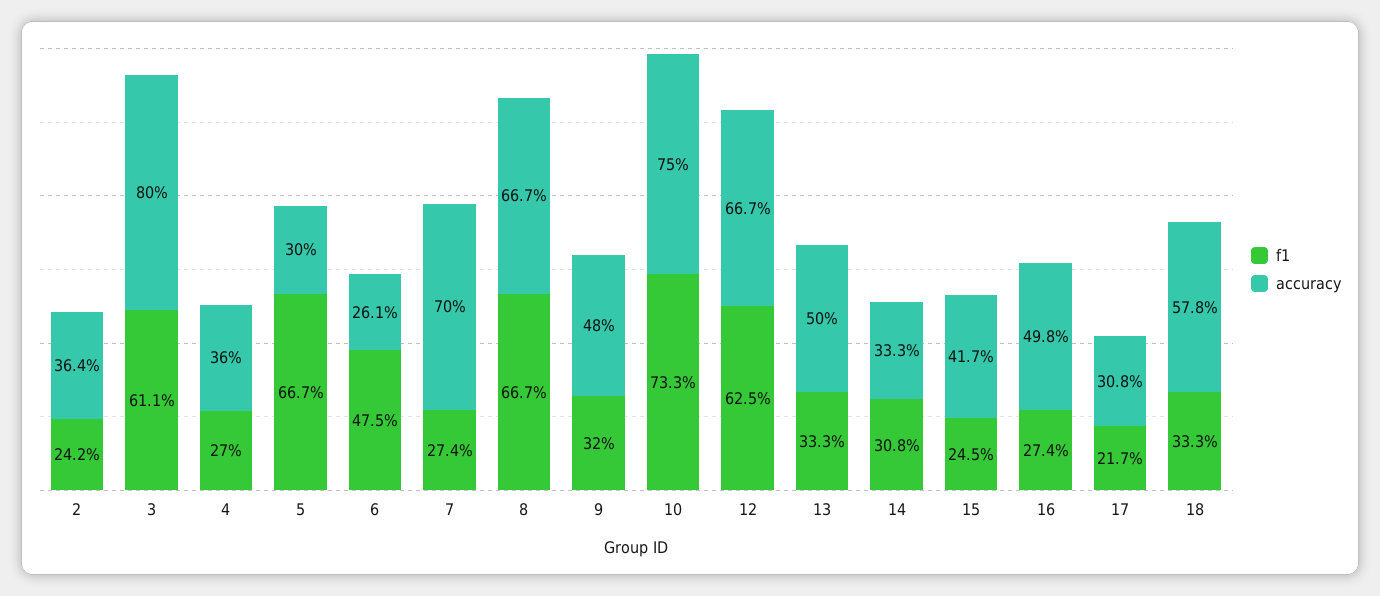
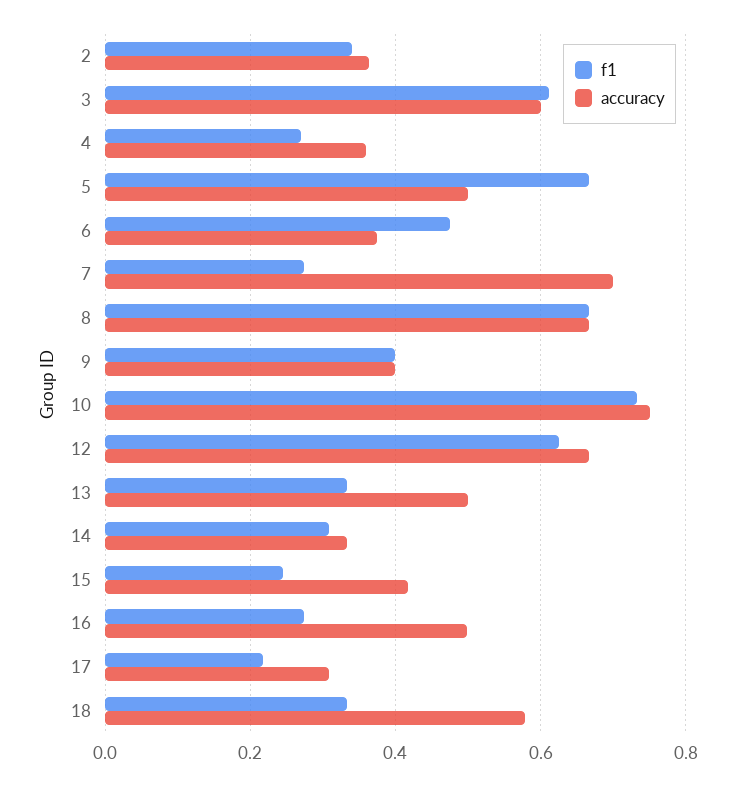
  {
    "f1": {
-     "2": 0.242,
+     "2": 0.34,
      "3": 0.611,
      "4": 0.27,
      "5": 0.667,
      "6": 0.475,
      "7": 0.274,
      "8": 0.667,
-     "9": 0.32,
+     "9": 0.4,
      "10": 0.733,
      "12": 0.625,
      "13": 0.333,
      "14": 0.308,
      "15": 0.245,
      "16": 0.274,
      "17": 0.217,
      "18": 0.333
    },
    "accuracy": {
      "2": 0.364,
-     "3": 0.8,
+     "3": 0.6,
      "4": 0.36,
-     "5": 0.3,
+     "5": 0.5,
-     "6": 0.261,
+     "6": 0.38,
      "7": 0.7,
      "8": 0.667,
-     "9": 0.48,
+     "9": 0.4,
      "10": 0.75,
      "12": 0.667,
      "13": 0.5,
      "14": 0.333,
      "15": 0.417,
      "16": 0.498,
      "17": 0.308,
      "18": 0.578
    }
  }

